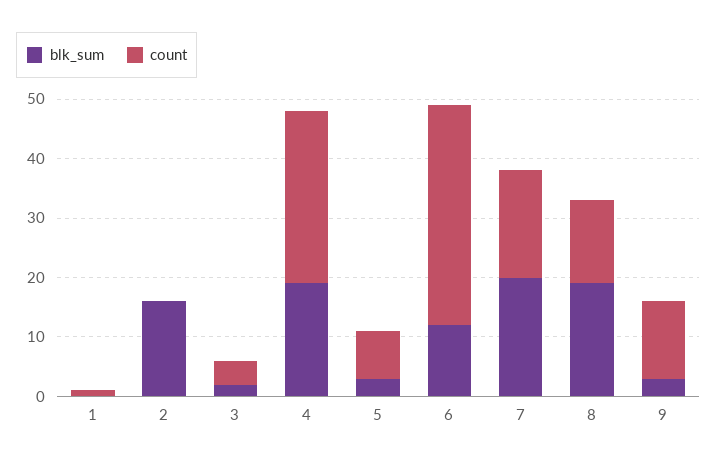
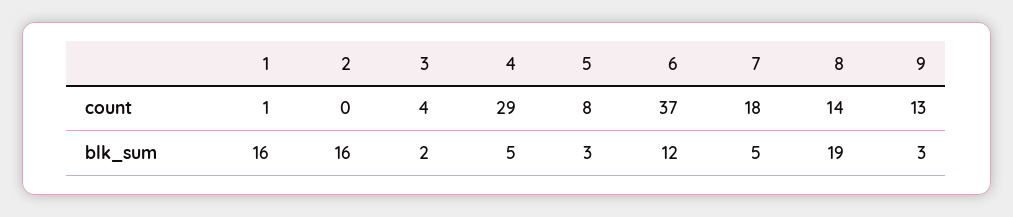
  {
    "blk_sum": {
-     "1": 0,
+     "1": 16,
      "2": 16,
      "3": 2,
-     "4": 20,
+     "4": 5,
      "5": 3,
      "6": 12,
-     "7": 20,
+     "7": 5,
      "8": 19,
      "9": 3
    },
    "count": {
      "1": 1,
      "2": 0,
      "3": 4,
      "4": 29,
      "5": 8,
      "6": 37,
      "7": 18,
      "8": 14,
      "9": 13
    }
  }

